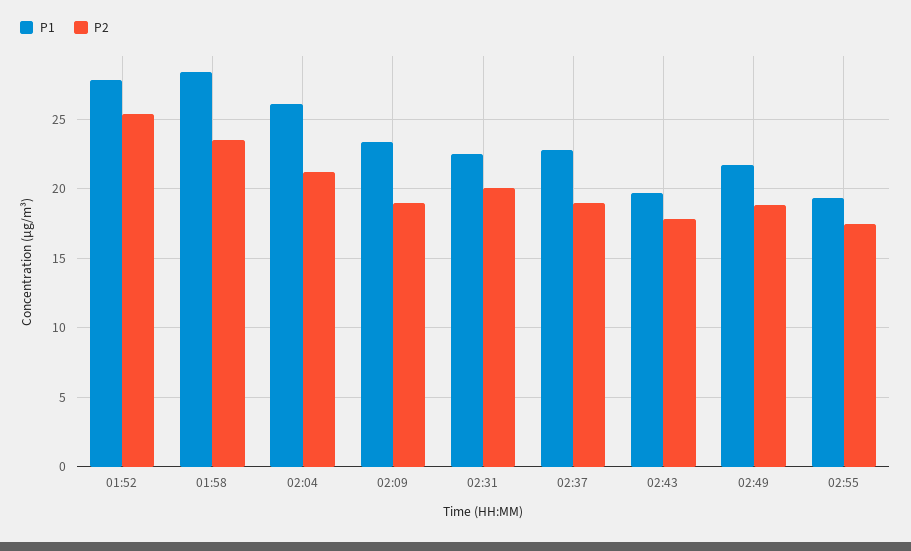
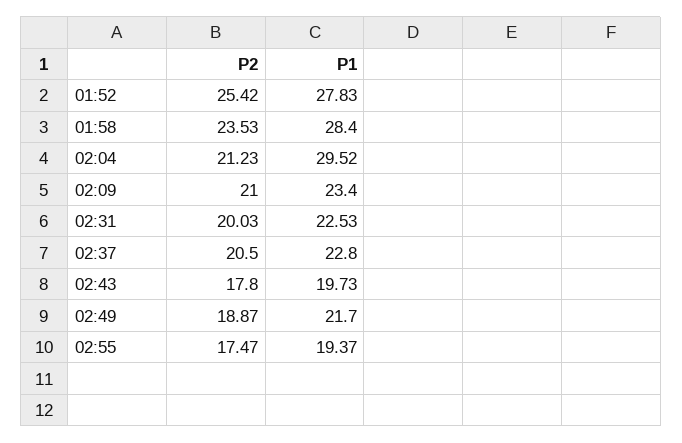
  {
    "P1": {
      "01:52": 27.83,
      "01:58": 28.4,
-     "02:04": 26,
+     "02:04": 29.52,
      "02:09": 23.4,
      "02:31": 22.53,
      "02:37": 22.8,
      "02:43": 19.73,
      "02:49": 21.7,
      "02:55": 19.37
    },
    "P2": {
      "01:52": 25.42,
      "01:58": 23.53,
      "02:04": 21.23,
-     "02:09": 19,
+     "02:09": 21,
      "02:31": 20.03,
-     "02:37": 19,
+     "02:37": 20.5,
      "02:43": 17.8,
      "02:49": 18.87,
      "02:55": 17.47
    }
  }

